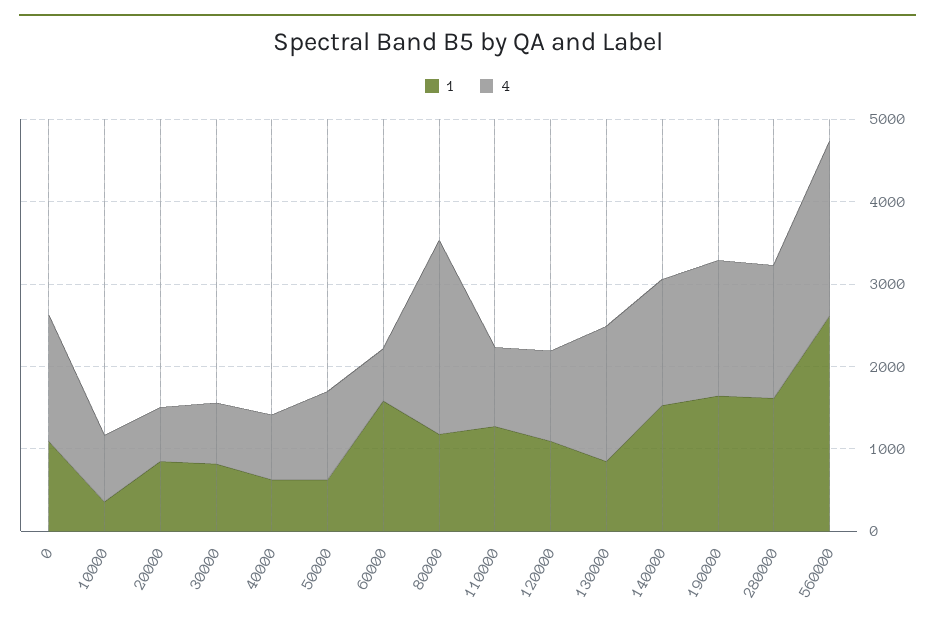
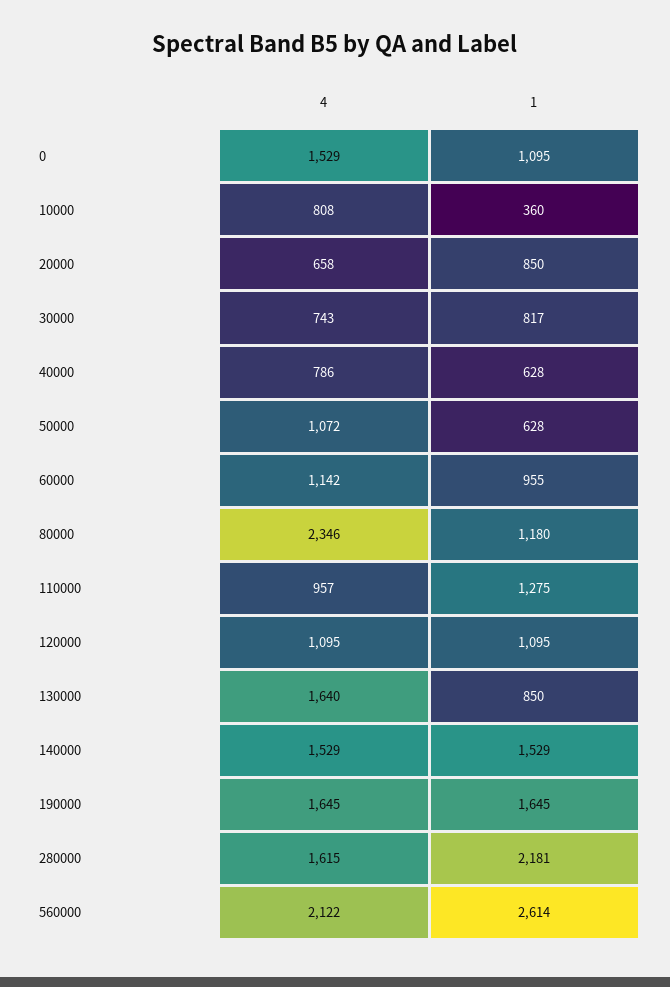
  {
    "1": {
      "0": 1095,
      "10000": 360,
      "20000": 850,
      "30000": 817,
      "40000": 628,
      "50000": 628,
-     "60000": 1600,
+     "60000": 955,
      "80000": 1180,
      "110000": 1275,
      "120000": 1095,
      "130000": 850,
      "140000": 1529,
      "190000": 1645,
-     "280000": 1600,
+     "280000": 2181,
      "560000": 2614
    },
    "4": {
      "0": 1529,
      "10000": 808,
      "20000": 658,
      "30000": 743,
      "40000": 786,
      "50000": 1072,
-     "60000": 600,
+     "60000": 1142,
      "80000": 2346,
      "110000": 957,
      "120000": 1095,
      "130000": 1640,
      "140000": 1529,
      "190000": 1645,
      "280000": 1615,
      "560000": 2122
    }
  }

